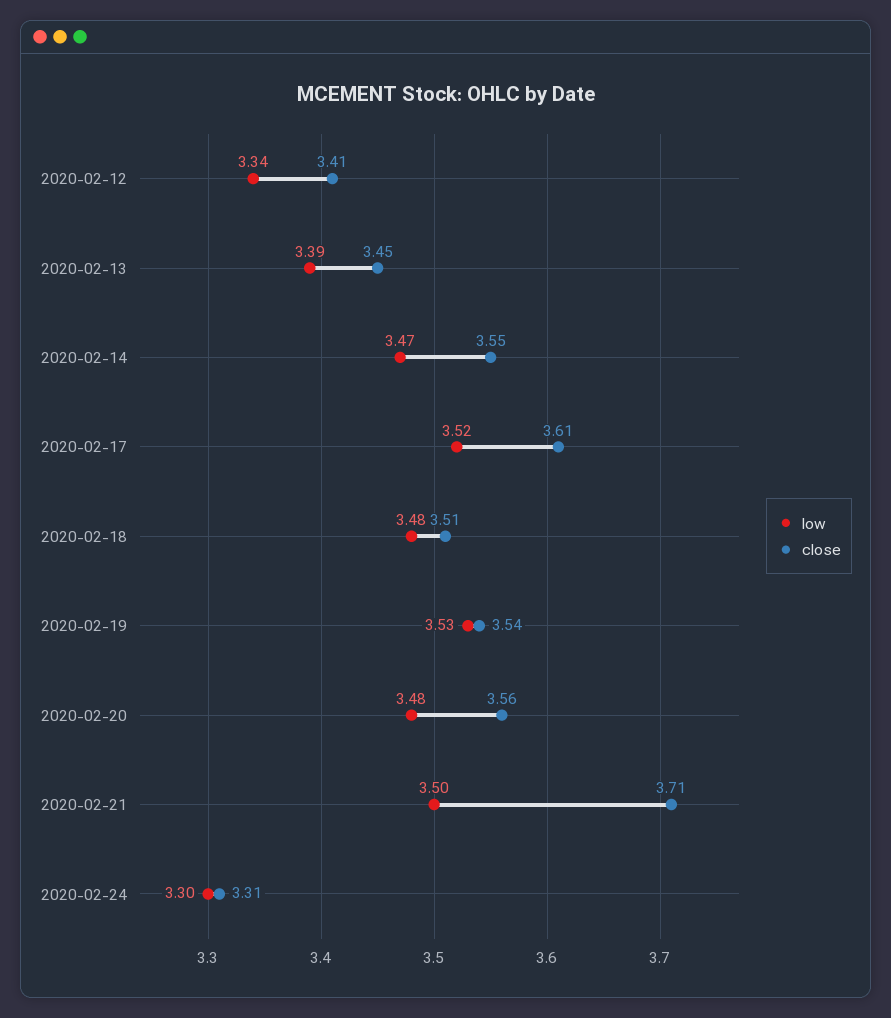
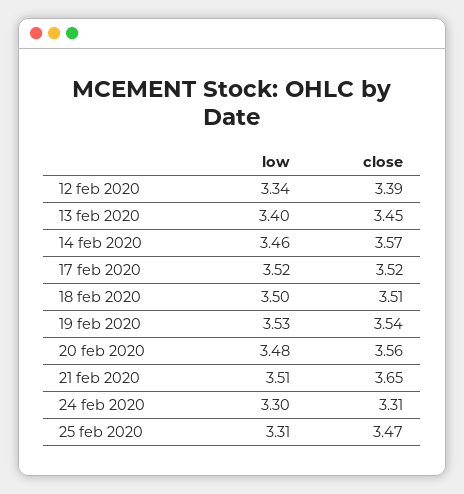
  {
    "low": {
      "2020-02-12": 3.34,
-     "2020-02-13": 3.39,
+     "2020-02-13": 3.4,
-     "2020-02-14": 3.47,
+     "2020-02-14": 3.46,
      "2020-02-17": 3.52,
-     "2020-02-18": 3.48,
+     "2020-02-18": 3.5,
      "2020-02-19": 3.53,
      "2020-02-20": 3.48,
-     "2020-02-21": 3.5,
+     "2020-02-21": 3.51,
-     "2020-02-24": 3.3
+     "2020-02-24": 3.3,
+     "25 feb 2020": 3.31
    },
    "close": {
-     "2020-02-12": 3.41,
+     "2020-02-12": 3.39,
      "2020-02-13": 3.45,
-     "2020-02-14": 3.55,
+     "2020-02-14": 3.57,
-     "2020-02-17": 3.61,
+     "2020-02-17": 3.52,
      "2020-02-18": 3.51,
      "2020-02-19": 3.54,
      "2020-02-20": 3.56,
-     "2020-02-21": 3.71,
+     "2020-02-21": 3.65,
-     "2020-02-24": 3.31
+     "2020-02-24": 3.31,
+     "25 feb 2020": 3.47
    }
  }

